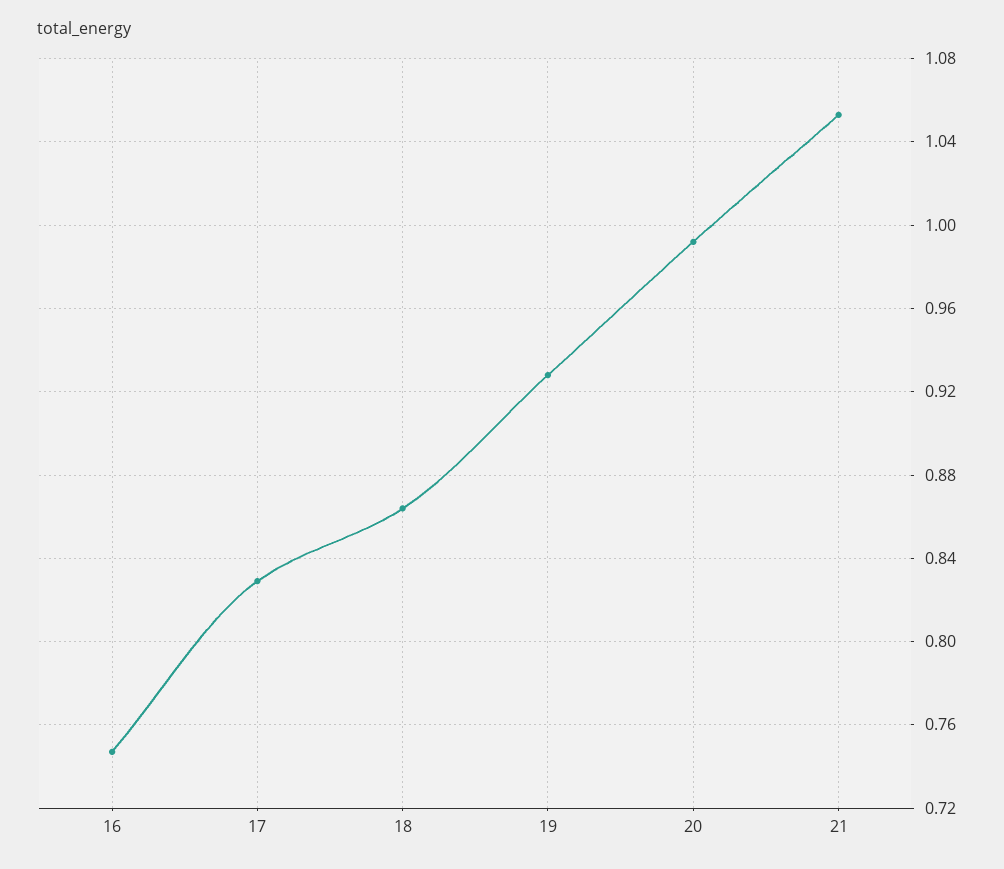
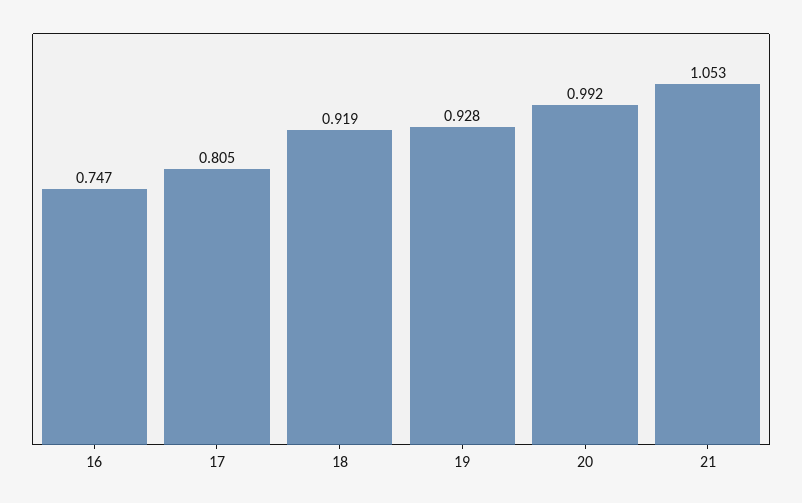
  {
    "16": 0.747,
-   "17": 0.83,
+   "17": 0.805,
-   "18": 0.865,
+   "18": 0.919,
    "19": 0.928,
    "20": 0.992,
    "21": 1.053
  }

